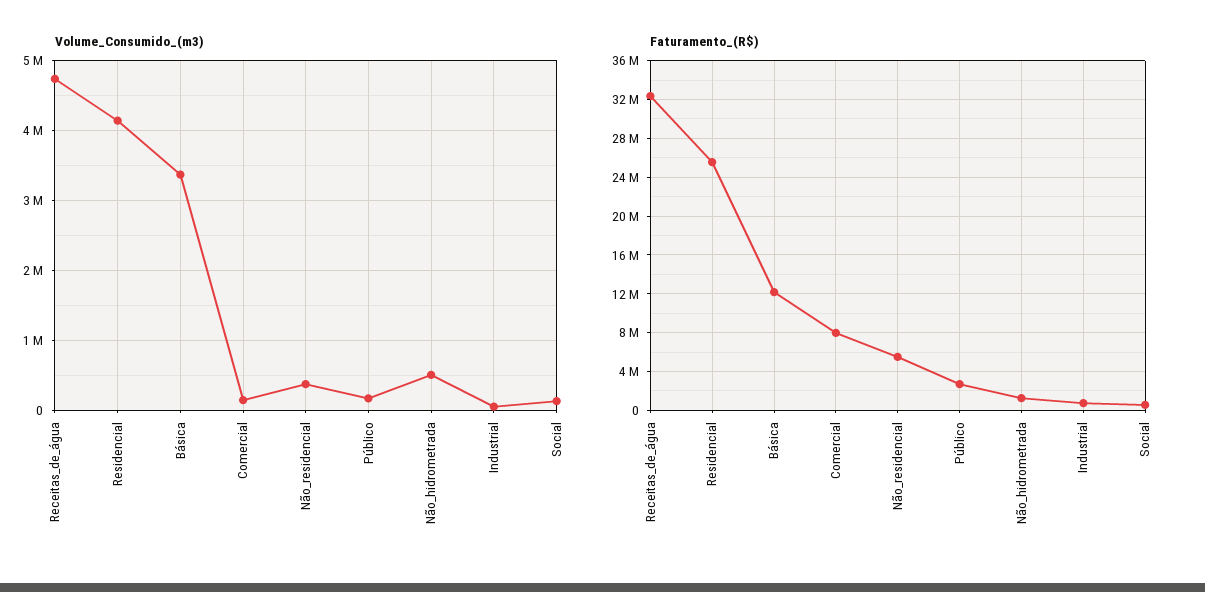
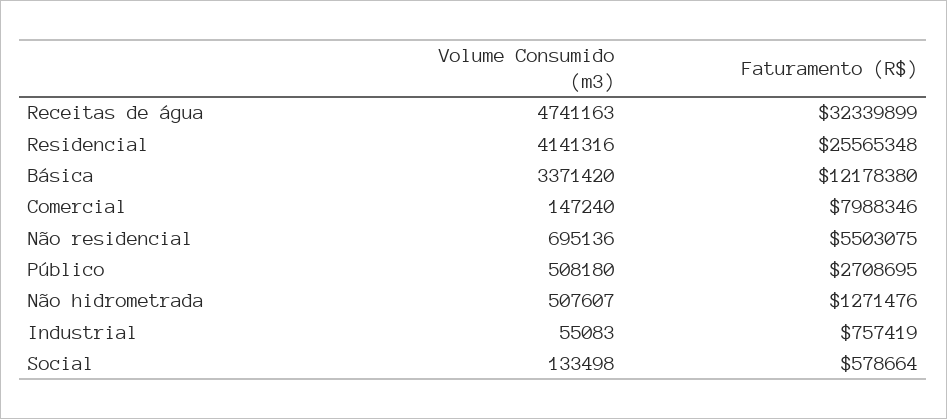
  {
    "Volume_Consumido_(m3)": {
      "Receitas_de_água": 4741163,
      "Residencial": 4141316,
      "Básica": 3371420,
      "Comercial": 147240,
-     "Não_residencial": 400000,
+     "Não_residencial": 695136,
-     "Público": 200000,
+     "Público": 508180,
      "Não_hidrometrada": 507607,
      "Industrial": 55083,
      "Social": 133498
    },
    "Faturamento_(R$)": {
      "Receitas_de_água": 32339899,
      "Residencial": 25565348,
      "Básica": 12178380,
      "Comercial": 7988346,
      "Não_residencial": 5503075,
      "Público": 2708695,
      "Não_hidrometrada": 1271476,
      "Industrial": 757419,
      "Social": 578664
    }
  }

